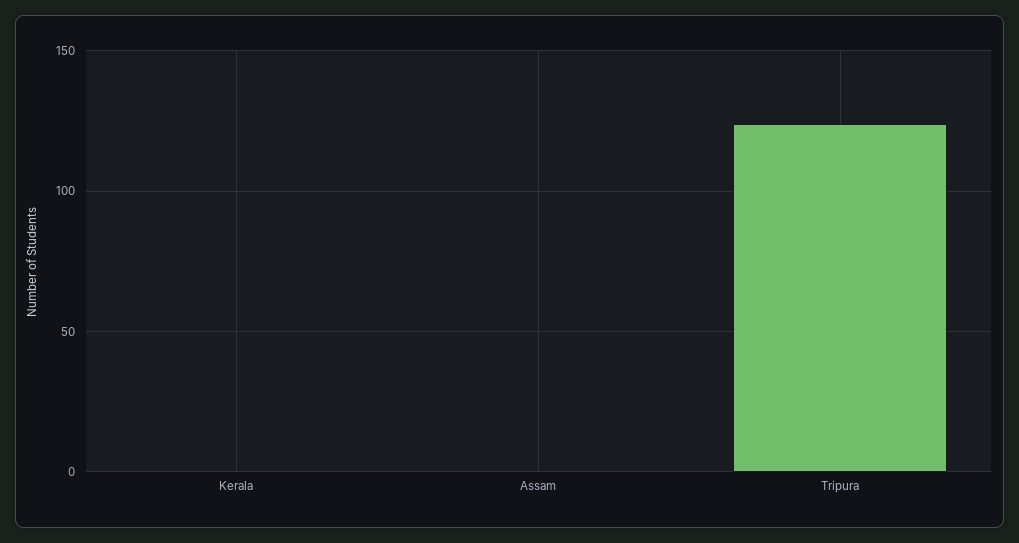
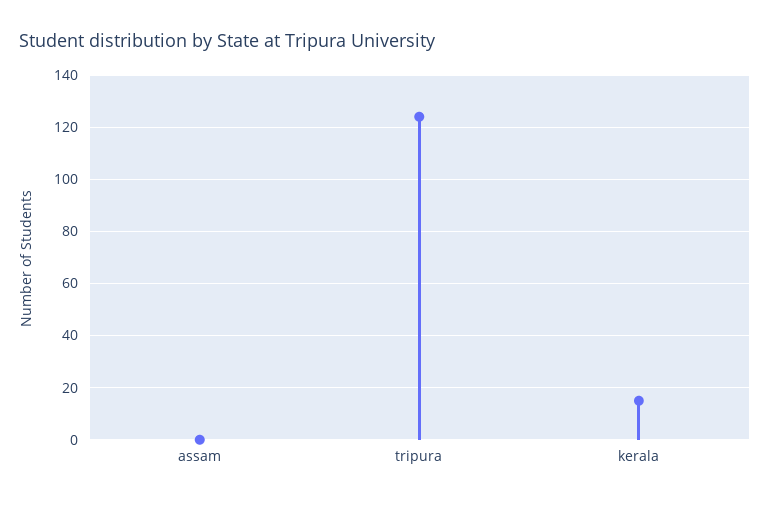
  {
-   "Kerala": 0,
+   "Kerala": 15,
    "Assam": 0,
    "Tripura": 125
  }

